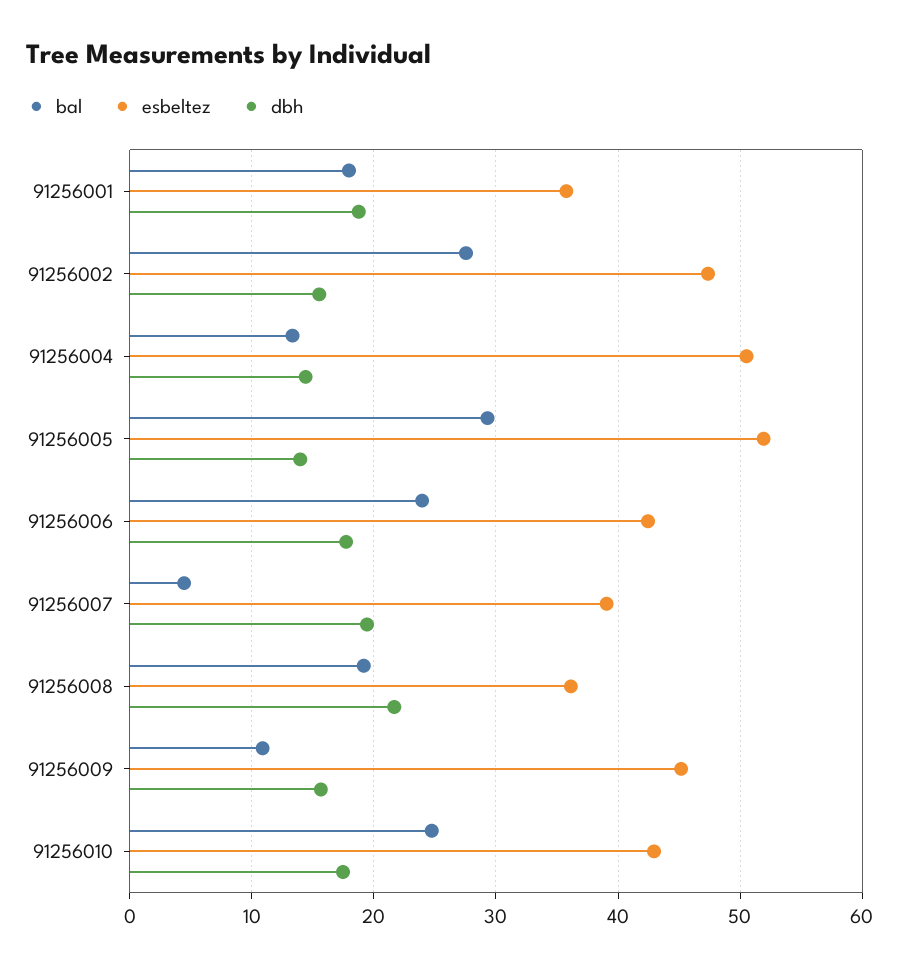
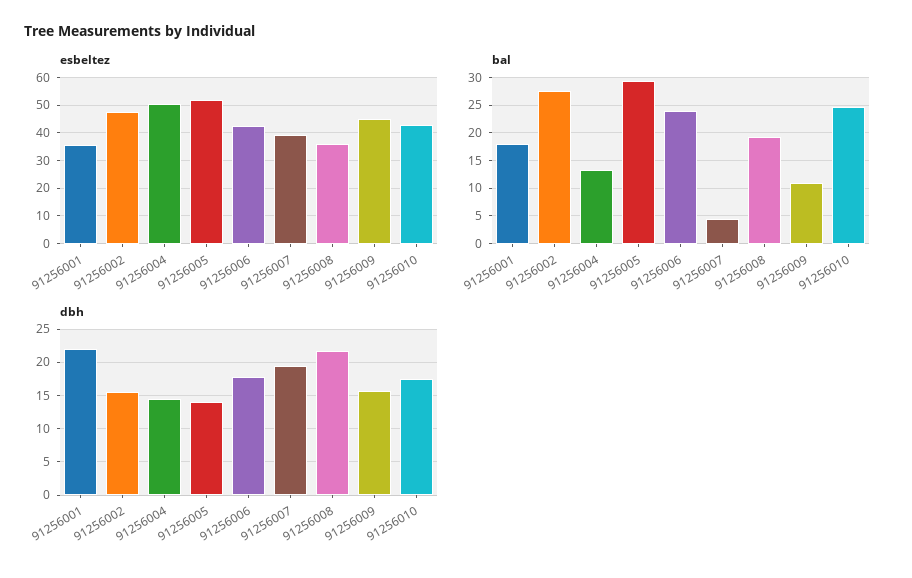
  {
    "bal": {
      "91256001": 18,
      "91256002": 28,
      "91256004": 13,
      "91256005": 29,
      "91256006": 24,
      "91256007": 4,
      "91256008": 19,
      "91256009": 11,
      "91256010": 25
    },
    "esbeltez": {
      "91256001": 36,
      "91256002": 47,
      "91256004": 51,
      "91256005": 52,
      "91256006": 42,
      "91256007": 39,
      "91256008": 36,
      "91256009": 45,
      "91256010": 43
    },
    "dbh": {
-     "91256001": 19,
+     "91256001": 22,
      "91256002": 16,
      "91256004": 14,
      "91256005": 14,
      "91256006": 18,
      "91256007": 19,
      "91256008": 22,
      "91256009": 16,
      "91256010": 17
    }
  }

